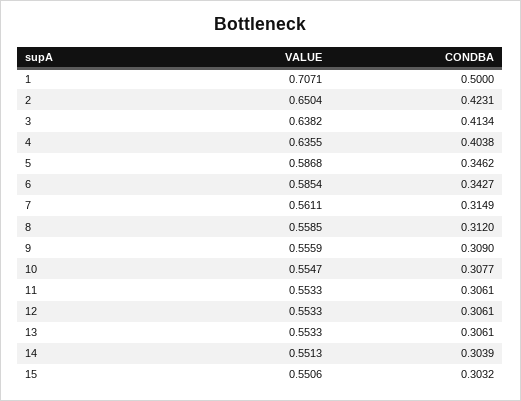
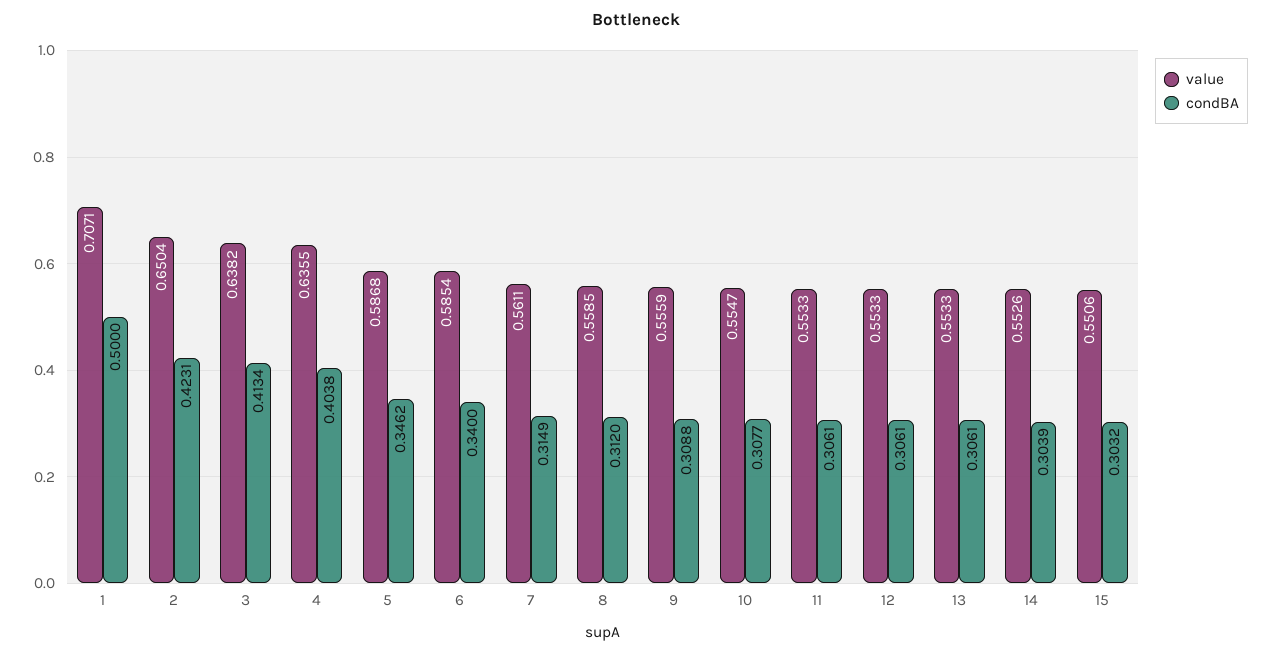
  {
    "VALUE": {
      "1": 0.7071,
      "2": 0.6504,
      "3": 0.6382,
      "4": 0.6355,
      "5": 0.5868,
      "6": 0.5854,
      "7": 0.5611,
      "8": 0.5585,
      "9": 0.5559,
      "10": 0.5547,
      "11": 0.5533,
      "12": 0.5533,
      "13": 0.5533,
-     "14": 0.5513,
+     "14": 0.5526,
      "15": 0.5506
    },
    "CONDBA": {
      "1": 0.5,
      "2": 0.4231,
      "3": 0.4134,
      "4": 0.4038,
      "5": 0.3462,
-     "6": 0.3427,
+     "6": 0.34,
      "7": 0.3149,
      "8": 0.312,
-     "9": 0.309,
+     "9": 0.3088,
      "10": 0.3077,
      "11": 0.3061,
      "12": 0.3061,
      "13": 0.3061,
      "14": 0.3039,
      "15": 0.3032
    }
  }

